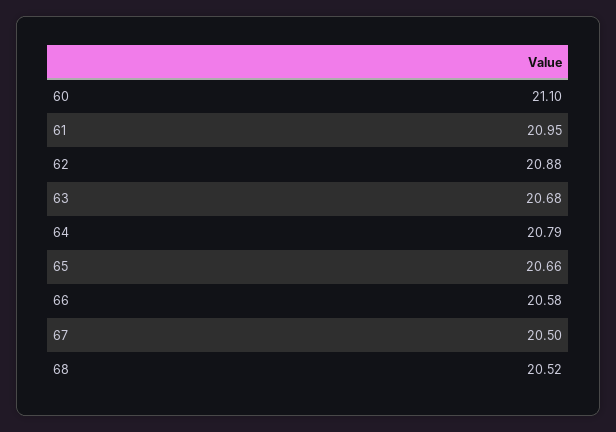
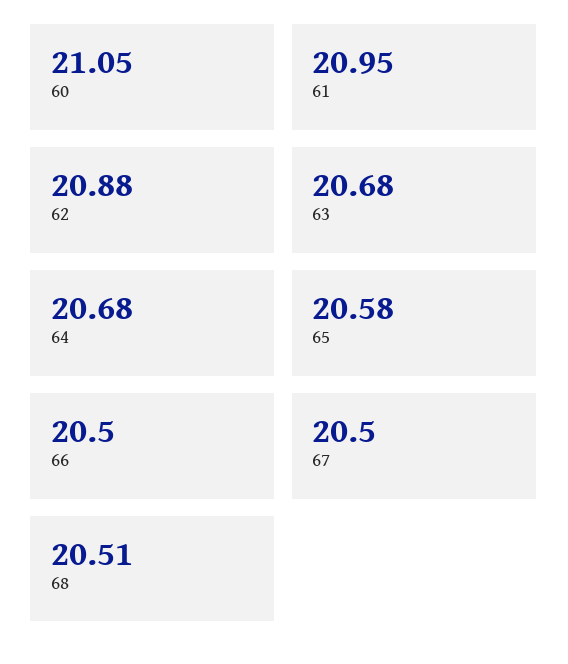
  {
-   "60": 21.1,
+   "60": 21.05,
    "61": 20.95,
    "62": 20.88,
    "63": 20.68,
-   "64": 20.79,
+   "64": 20.68,
-   "65": 20.66,
+   "65": 20.58,
-   "66": 20.58,
+   "66": 20.5,
    "67": 20.5,
-   "68": 20.52
+   "68": 20.51
  }

